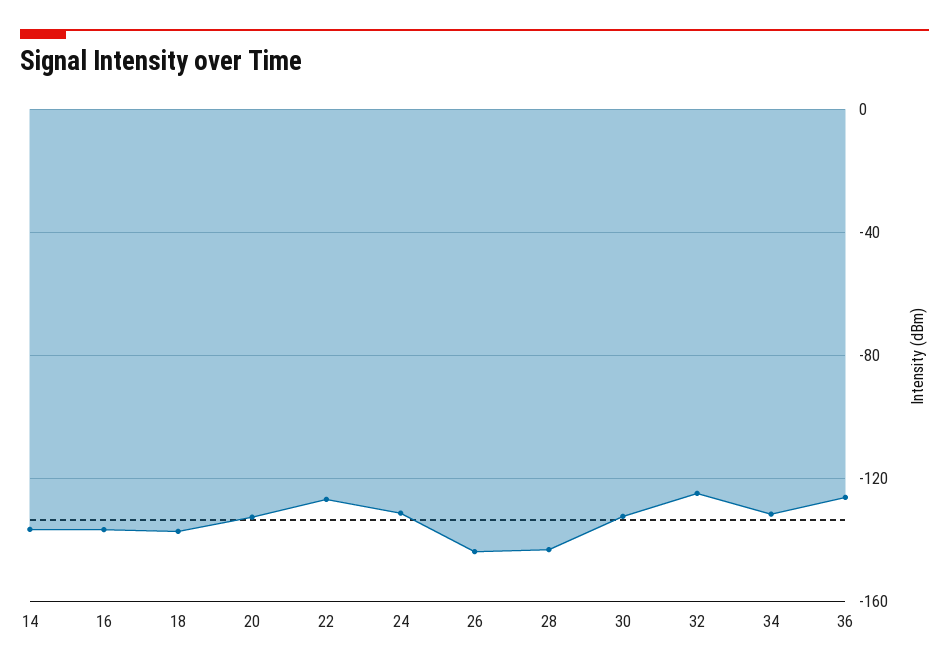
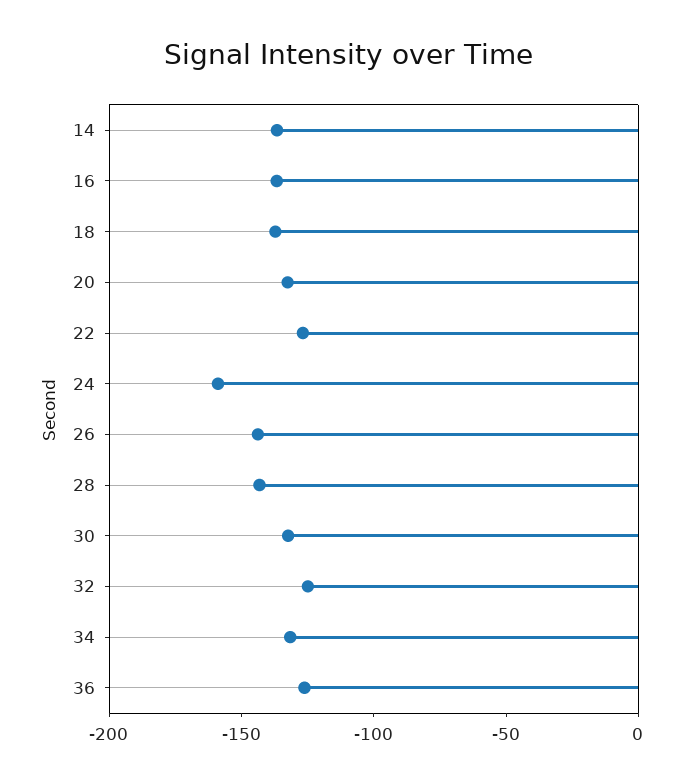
  {
    "14": -135,
    "16": -135,
    "18": -135,
    "20": -135,
    "22": -125,
-   "24": -130,
+   "24": -160,
    "26": -145,
    "28": -145,
    "30": -130,
    "32": -125,
    "34": -130,
    "36": -125
  }

